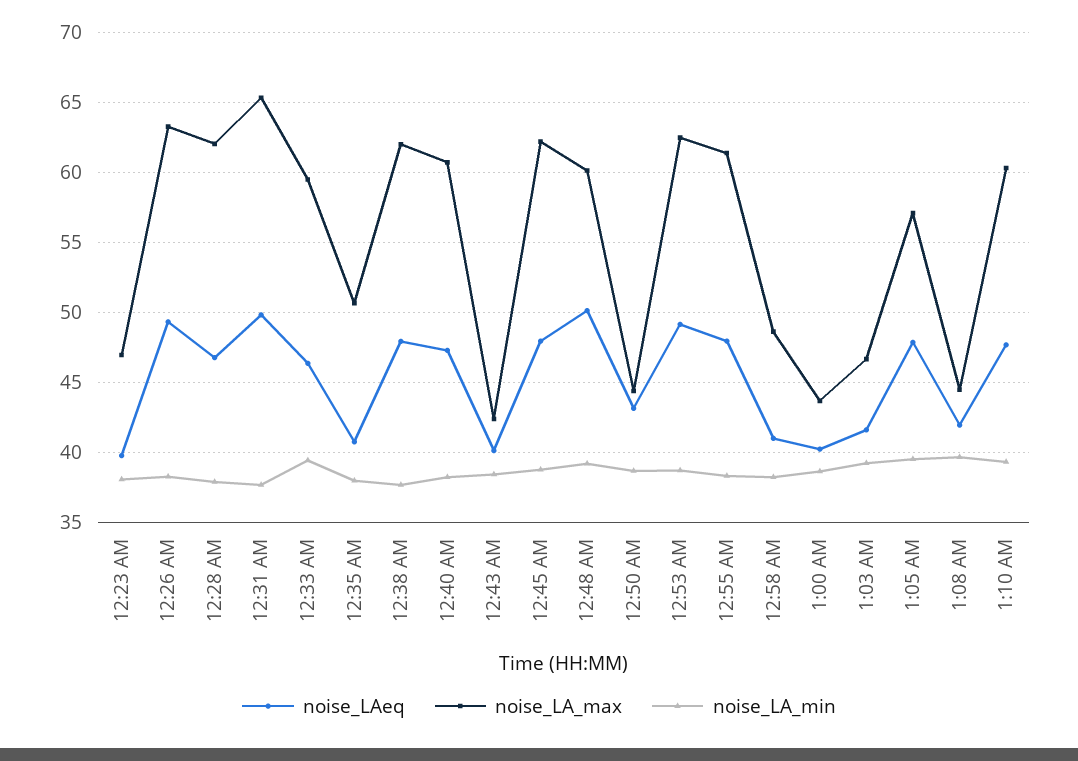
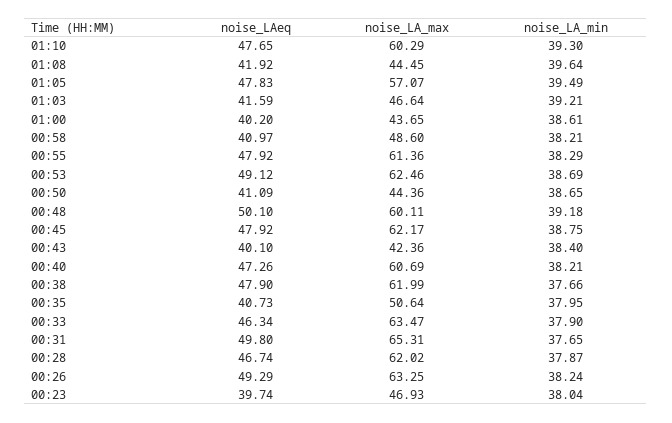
  {
    "noise_LAeq": {
      "12:23 AM": 39.74,
      "12:26 AM": 49.29,
      "12:28 AM": 46.74,
      "12:31 AM": 49.8,
      "12:33 AM": 46.34,
      "12:35 AM": 40.73,
      "12:38 AM": 47.9,
      "12:40 AM": 47.26,
      "12:43 AM": 40.1,
      "12:45 AM": 47.92,
      "12:48 AM": 50.1,
-     "12:50 AM": 43,
+     "12:50 AM": 41.09,
      "12:53 AM": 49.12,
      "12:55 AM": 47.92,
      "12:58 AM": 40.97,
      "1:00 AM": 40.2,
      "1:03 AM": 41.59,
      "1:05 AM": 47.83,
      "1:08 AM": 41.92,
      "1:10 AM": 47.65
    },
    "noise_LA_max": {
      "12:23 AM": 46.93,
      "12:26 AM": 63.25,
      "12:28 AM": 62.02,
      "12:31 AM": 65.31,
-     "12:33 AM": 59.5,
+     "12:33 AM": 63.47,
      "12:35 AM": 50.64,
      "12:38 AM": 61.99,
      "12:40 AM": 60.69,
      "12:43 AM": 42.36,
      "12:45 AM": 62.17,
      "12:48 AM": 60.11,
      "12:50 AM": 44.36,
      "12:53 AM": 62.46,
      "12:55 AM": 61.36,
      "12:58 AM": 48.6,
      "1:00 AM": 43.65,
      "1:03 AM": 46.64,
      "1:05 AM": 57.07,
      "1:08 AM": 44.45,
      "1:10 AM": 60.29
    },
    "noise_LA_min": {
      "12:23 AM": 38.04,
      "12:26 AM": 38.24,
      "12:28 AM": 37.87,
      "12:31 AM": 37.65,
-     "12:33 AM": 39.5,
+     "12:33 AM": 37.9,
      "12:35 AM": 37.95,
      "12:38 AM": 37.66,
      "12:40 AM": 38.21,
      "12:43 AM": 38.4,
      "12:45 AM": 38.75,
      "12:48 AM": 39.18,
      "12:50 AM": 38.65,
      "12:53 AM": 38.69,
      "12:55 AM": 38.29,
      "12:58 AM": 38.21,
      "1:00 AM": 38.61,
      "1:03 AM": 39.21,
      "1:05 AM": 39.49,
      "1:08 AM": 39.64,
      "1:10 AM": 39.3
    }
  }

